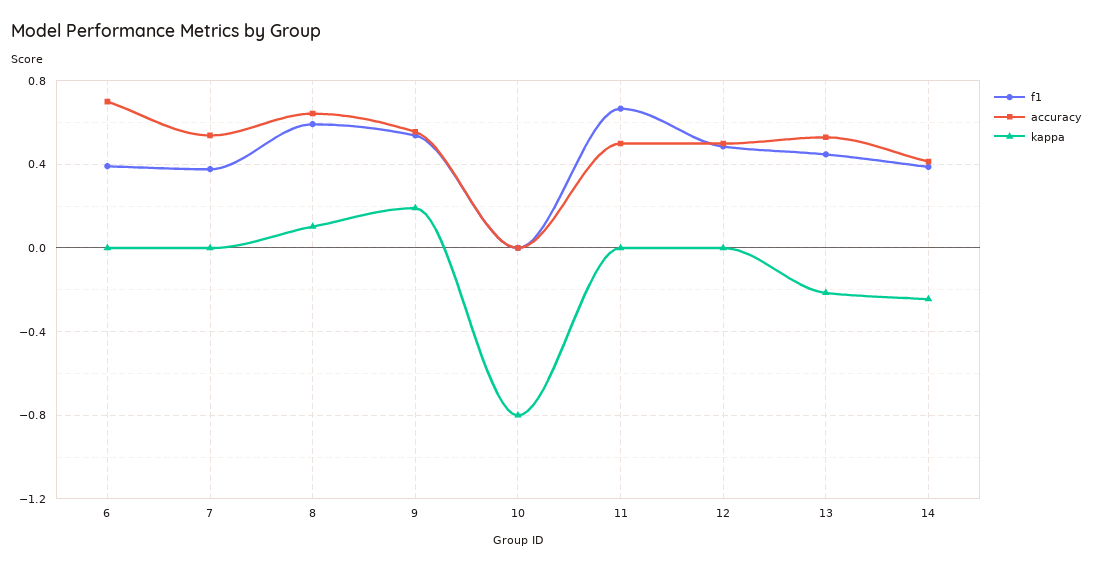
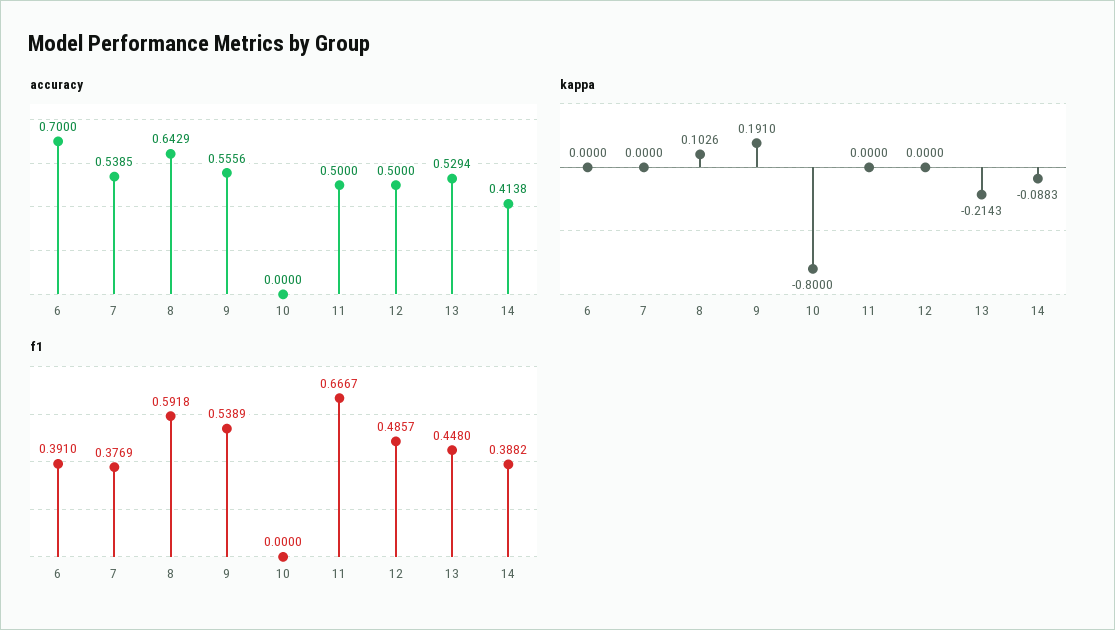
  {
    "f1": {
      "6": 0.391,
      "7": 0.3769,
      "8": 0.5918,
      "9": 0.5389,
      "10": 0,
      "11": 0.6667,
      "12": 0.4857,
      "13": 0.448,
      "14": 0.3882
    },
    "accuracy": {
      "6": 0.7,
      "7": 0.5385,
      "8": 0.6429,
      "9": 0.5556,
      "10": 0,
      "11": 0.5,
      "12": 0.5,
      "13": 0.5294,
      "14": 0.4138
    },
    "kappa": {
      "6": 0,
      "7": 0,
      "8": 0.1026,
      "9": 0.191,
      "10": -0.8,
      "11": 0,
      "12": 0,
      "13": -0.2143,
-     "14": -0.25
+     "14": -0.0883
    }
  }

